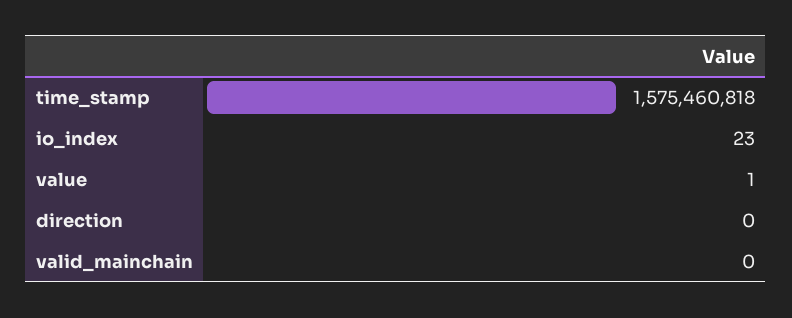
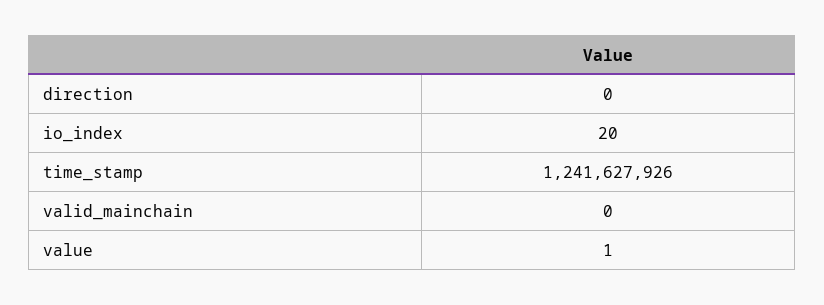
  {
-   "time_stamp": 1575460818,
+   "time_stamp": 1241627926,
-   "io_index": 23,
+   "io_index": 20,
    "value": 1,
    "direction": 0,
    "valid_mainchain": 0
  }

